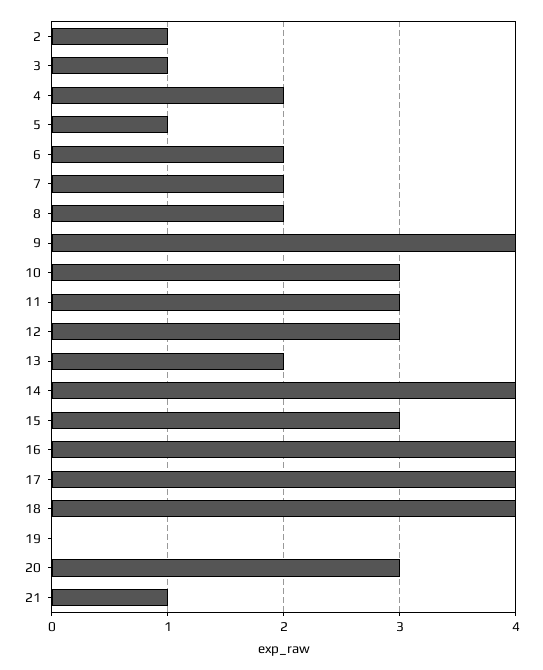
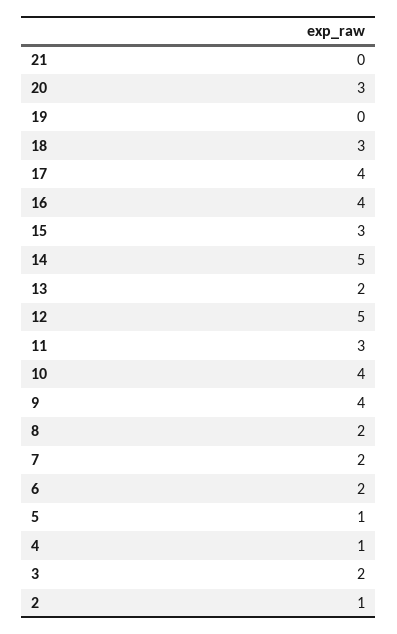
  {
    "2": 1,
-   "3": 1,
+   "3": 2,
-   "4": 2,
+   "4": 1,
    "5": 1,
    "6": 2,
    "7": 2,
    "8": 2,
    "9": 4,
-   "10": 3,
+   "10": 4,
    "11": 3,
-   "12": 3,
+   "12": 5,
    "13": 2,
-   "14": 4,
+   "14": 5,
    "15": 3,
    "16": 4,
    "17": 4,
-   "18": 4,
+   "18": 3,
    "19": 0,
    "20": 3,
-   "21": 1
+   "21": 0
  }

